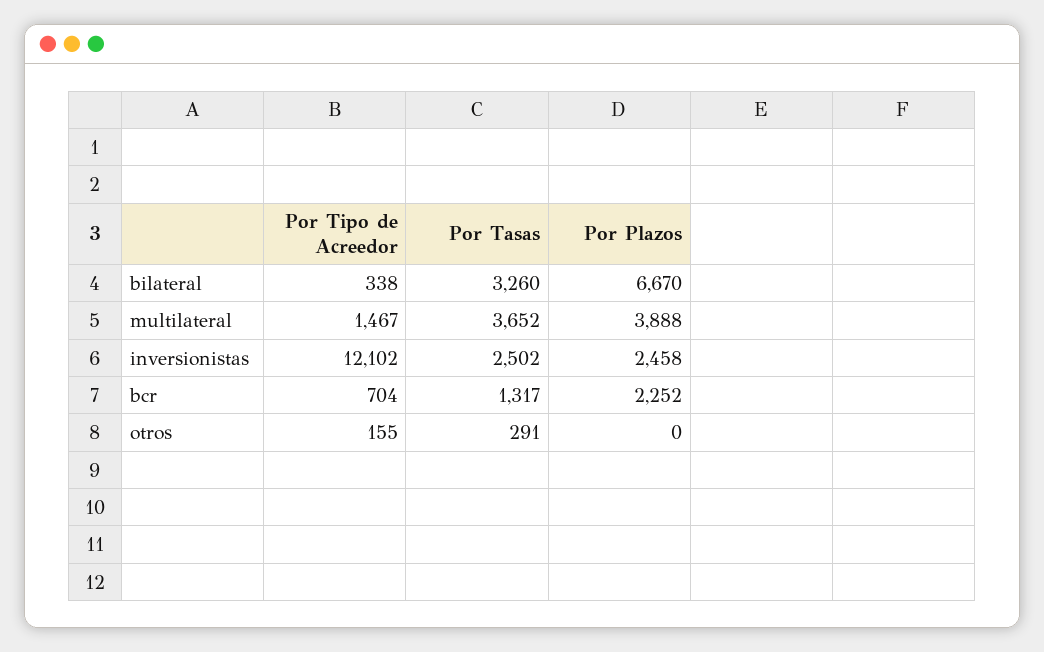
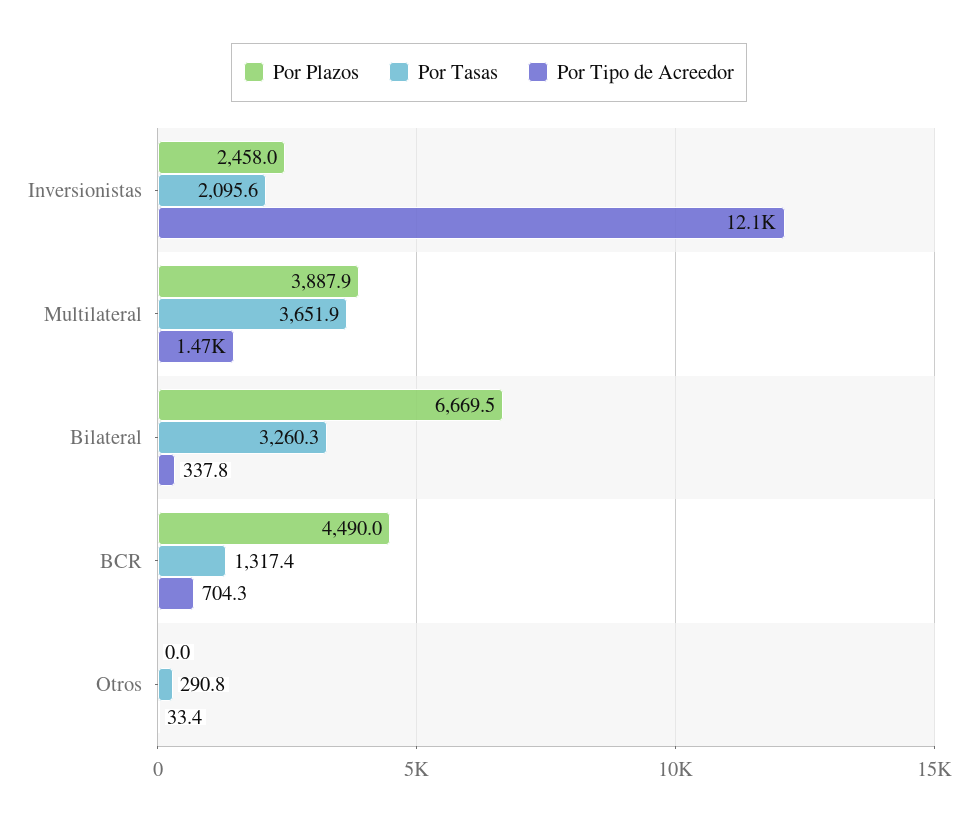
  {
    "Por Tipo de Acreedor": {
      "bilateral": 337.8,
      "multilateral": 1467,
      "inversionistas": 12102,
      "bcr": 704.3,
-     "otros": 155
+     "otros": 33.4
    },
    "Por Tasas": {
      "bilateral": 3260.3,
      "multilateral": 3651.9,
-     "inversionistas": 2502,
+     "inversionistas": 2095.6,
      "bcr": 1317.4,
      "otros": 290.8
    },
    "Por Plazos": {
      "bilateral": 6669.5,
      "multilateral": 3887.9,
      "inversionistas": 2458,
-     "bcr": 2252,
+     "bcr": 4490,
      "otros": 0
    }
  }

